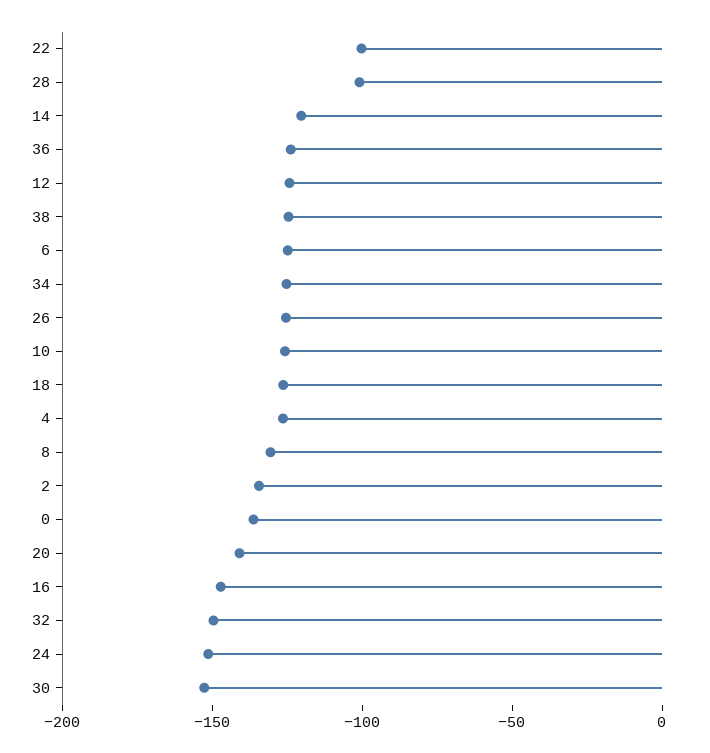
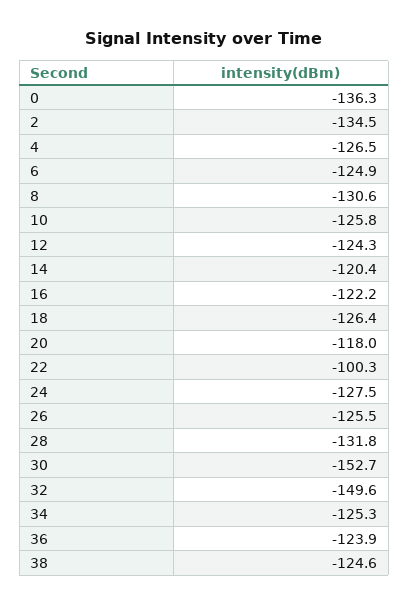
  {
    "22": -100.3,
-   "28": -100,
+   "28": -131.8,
    "14": -120.4,
    "36": -123.9,
    "12": -124.3,
    "38": -124.6,
    "6": -124.9,
    "34": -125.3,
    "26": -125.5,
    "10": -125.8,
    "18": -126.4,
    "4": -126.5,
    "8": -130.6,
    "2": -134.5,
    "0": -136.3,
-   "20": -140,
+   "20": -118,
-   "16": -150,
+   "16": -122.2,
    "32": -149.6,
-   "24": -150,
+   "24": -127.5,
    "30": -152.7
  }

